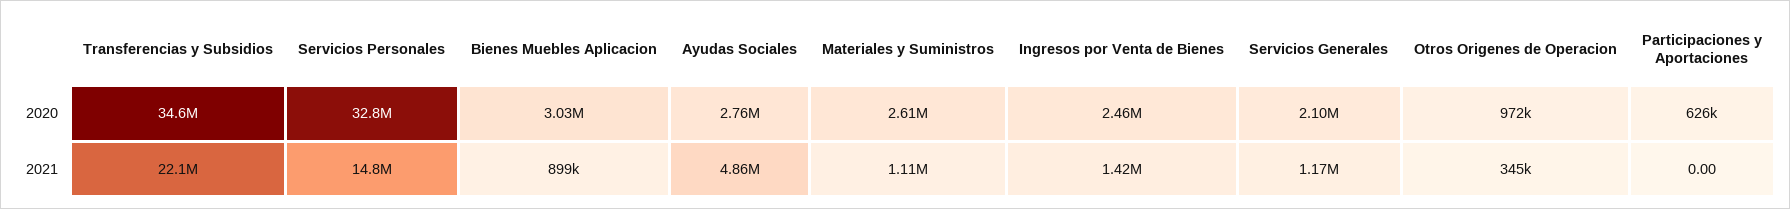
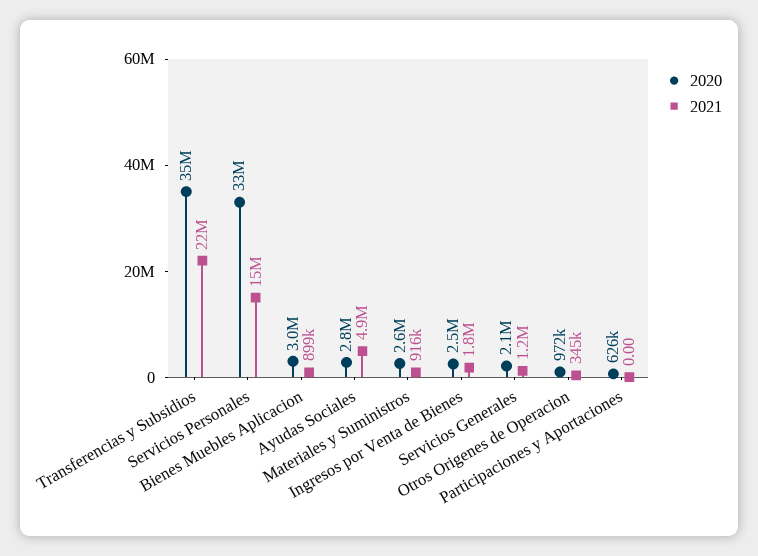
  {
    "2020": {
      "Transferencias y Subsidios": 34600000,
      "Servicios Personales": 32800000,
      "Bienes Muebles Aplicacion": 3030000,
      "Ayudas Sociales": 2760000,
      "Materiales y Suministros": 2610000,
      "Ingresos por Venta de Bienes": 2460000,
      "Servicios Generales": 2100000,
      "Otros Origenes de Operacion": 972000,
      "Participaciones y Aportaciones": 626000
    },
    "2021": {
      "Transferencias y Subsidios": 22100000,
      "Servicios Personales": 14800000,
      "Bienes Muebles Aplicacion": 899000,
      "Ayudas Sociales": 4860000,
-     "Materiales y Suministros": 1110000,
+     "Materiales y Suministros": 916000,
-     "Ingresos por Venta de Bienes": 1420000,
+     "Ingresos por Venta de Bienes": 1800000,
      "Servicios Generales": 1170000,
      "Otros Origenes de Operacion": 345000,
      "Participaciones y Aportaciones": 0
    }
  }

